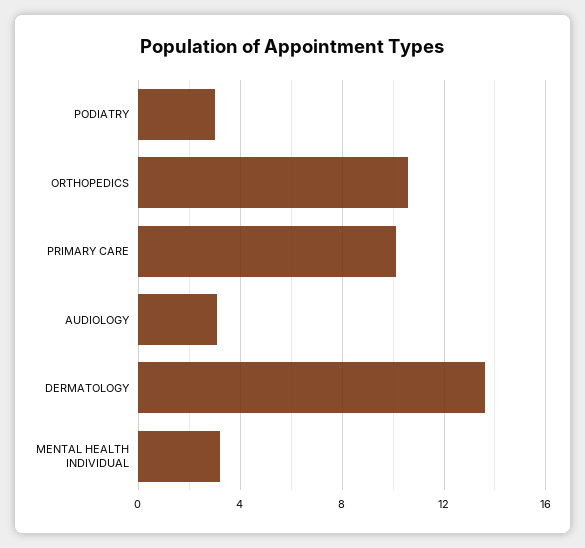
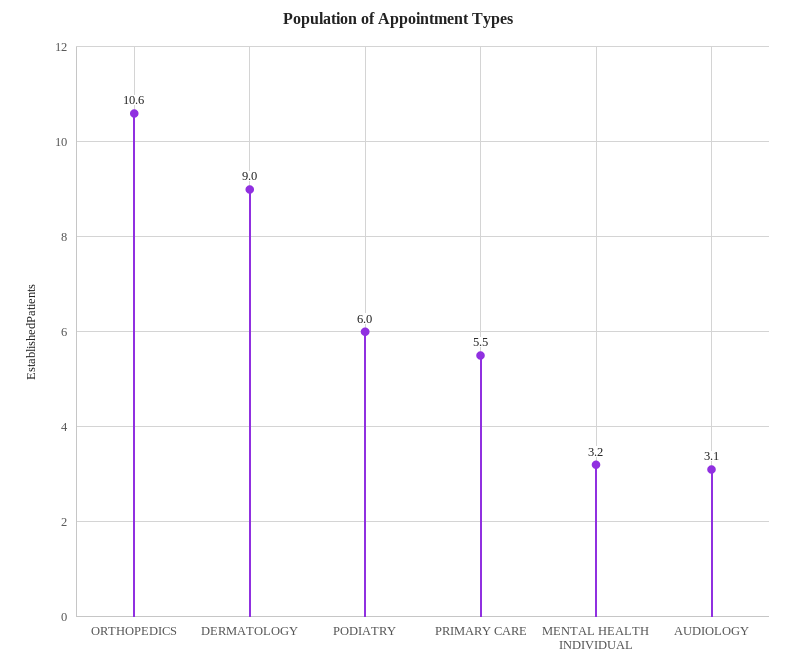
  {
-   "PODIATRY": 3,
+   "PODIATRY": 6,
    "ORTHOPEDICS": 10.6,
-   "PRIMARY CARE": 10,
+   "PRIMARY CARE": 5.5,
    "AUDIOLOGY": 3.1,
-   "DERMATOLOGY": 13.5,
+   "DERMATOLOGY": 9,
    "MENTAL HEALTH INDIVIDUAL": 3.2
  }

